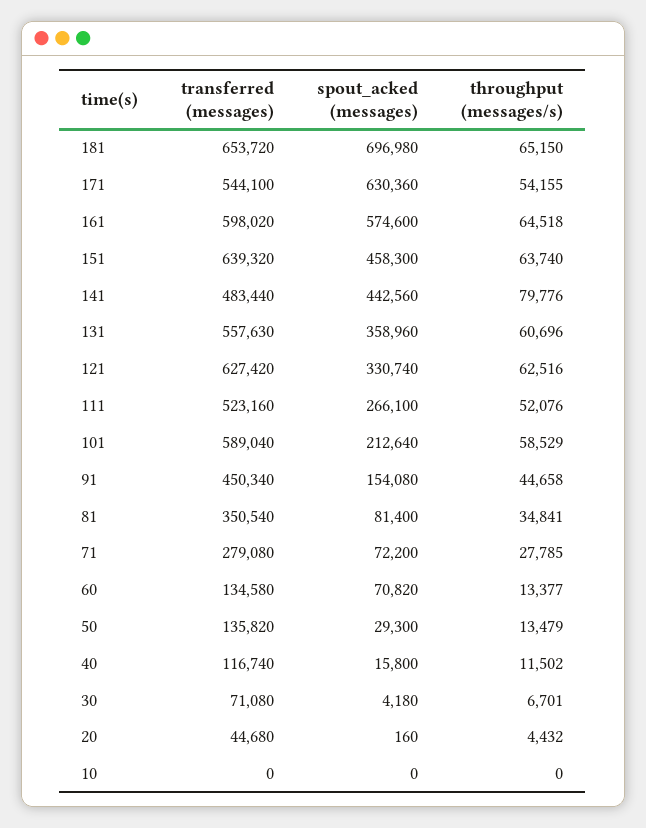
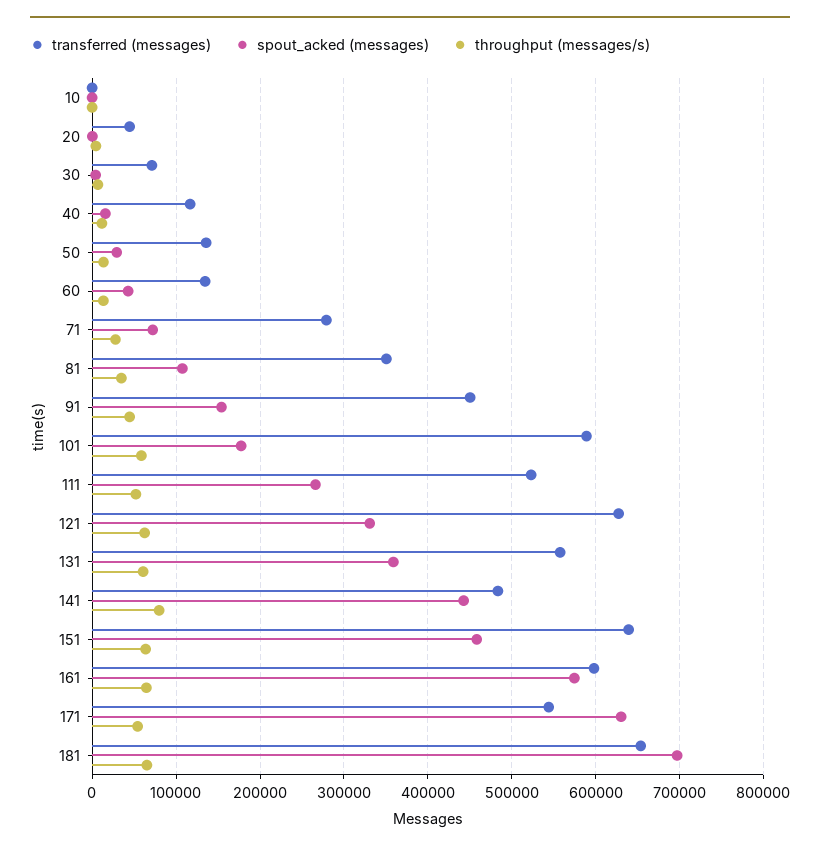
  {
    "transferred (messages)": {
      "181": 653720,
      "171": 544100,
      "161": 598020,
      "151": 639320,
      "141": 483440,
      "131": 557630,
      "121": 627420,
      "111": 523160,
      "101": 589040,
      "91": 450340,
      "81": 350540,
      "71": 279080,
      "60": 134580,
      "50": 135820,
      "40": 116740,
      "30": 71080,
      "20": 44680,
      "10": 0
    },
    "spout_acked (messages)": {
      "181": 696980,
      "171": 630360,
      "161": 574600,
      "151": 458300,
      "141": 442560,
      "131": 358960,
      "121": 330740,
      "111": 266100,
-     "101": 212640,
+     "101": 180000,
      "91": 154080,
-     "81": 81400,
+     "81": 110000,
      "71": 72200,
-     "60": 70820,
+     "60": 40000,
      "50": 29300,
      "40": 15800,
      "30": 4180,
      "20": 160,
      "10": 0
    },
    "throughput (messages/s)": {
      "181": 65150,
      "171": 54155,
      "161": 64518,
      "151": 63740,
      "141": 79776,
      "131": 60696,
      "121": 62516,
      "111": 52076,
      "101": 58529,
      "91": 44658,
      "81": 34841,
      "71": 27785,
      "60": 13377,
      "50": 13479,
      "40": 11502,
      "30": 6701,
      "20": 4432,
      "10": 0
    }
  }

